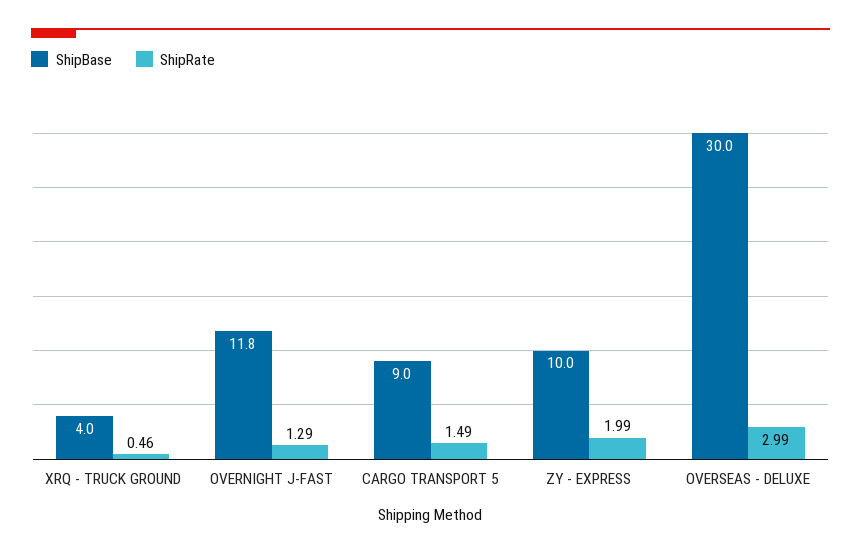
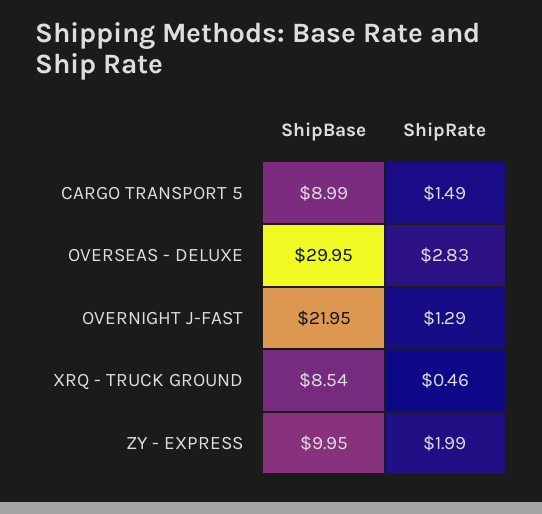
  {
    "ShipBase": {
-     "XRQ - TRUCK GROUND": 4,
+     "XRQ - TRUCK GROUND": 8.54,
-     "OVERNIGHT J-FAST": 11.8,
+     "OVERNIGHT J-FAST": 21.95,
      "CARGO TRANSPORT 5": 8.99,
      "ZY - EXPRESS": 9.95,
      "OVERSEAS - DELUXE": 29.95
    },
    "ShipRate": {
      "XRQ - TRUCK GROUND": 0.46,
      "OVERNIGHT J-FAST": 1.29,
      "CARGO TRANSPORT 5": 1.49,
      "ZY - EXPRESS": 1.99,
-     "OVERSEAS - DELUXE": 2.99
+     "OVERSEAS - DELUXE": 2.83
    }
  }

